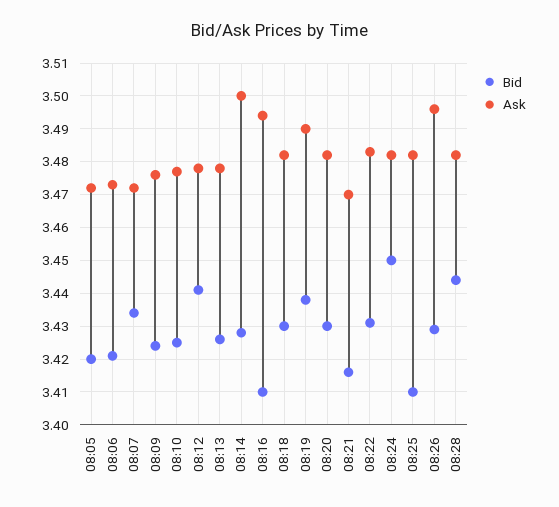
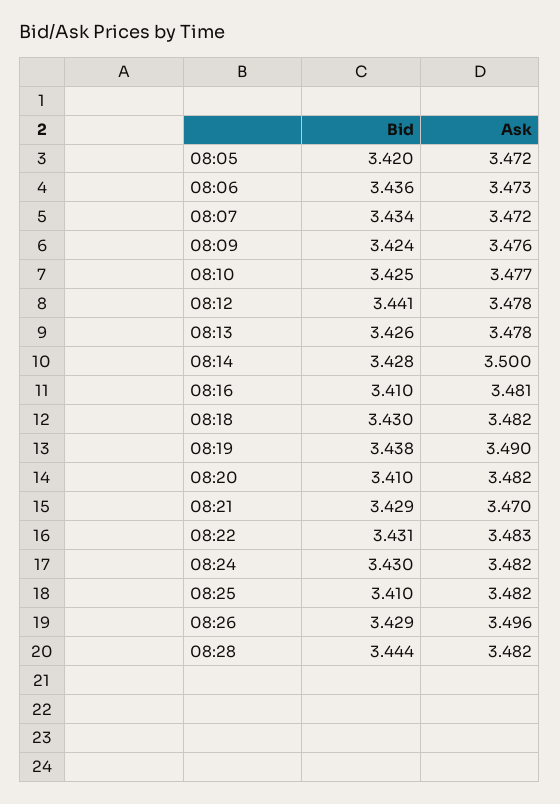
  {
    "Bid": {
      "08:05": 3.42,
-     "08:06": 3.42,
+     "08:06": 3.436,
      "08:07": 3.434,
      "08:09": 3.424,
      "08:10": 3.425,
      "08:12": 3.441,
      "08:13": 3.426,
      "08:14": 3.428,
      "08:16": 3.41,
      "08:18": 3.43,
      "08:19": 3.438,
-     "08:20": 3.43,
+     "08:20": 3.41,
-     "08:21": 3.415,
+     "08:21": 3.429,
      "08:22": 3.431,
-     "08:24": 3.45,
+     "08:24": 3.43,
      "08:25": 3.41,
      "08:26": 3.429,
      "08:28": 3.444
    },
    "Ask": {
      "08:05": 3.472,
      "08:06": 3.473,
      "08:07": 3.472,
      "08:09": 3.476,
      "08:10": 3.477,
      "08:12": 3.478,
      "08:13": 3.478,
      "08:14": 3.5,
-     "08:16": 3.495,
+     "08:16": 3.481,
      "08:18": 3.482,
      "08:19": 3.49,
      "08:20": 3.482,
      "08:21": 3.47,
      "08:22": 3.483,
      "08:24": 3.482,
      "08:25": 3.482,
      "08:26": 3.496,
      "08:28": 3.482
    }
  }

